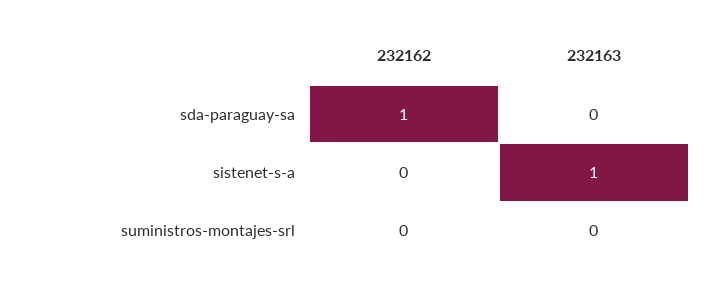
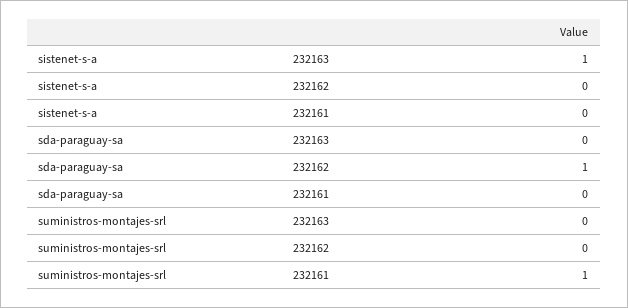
  {
    "232162": {
      "sda-paraguay-sa": 1,
      "sistenet-s-a": 0,
      "suministros-montajes-srl": 0
    },
    "232163": {
      "sda-paraguay-sa": 0,
      "sistenet-s-a": 1,
      "suministros-montajes-srl": 0
-   }
+   },
+   "232161": {
+     "sistenet-s-a": 0,
+     "sda-paraguay-sa": 0,
+     "suministros-montajes-srl": 1
+   }
  }

